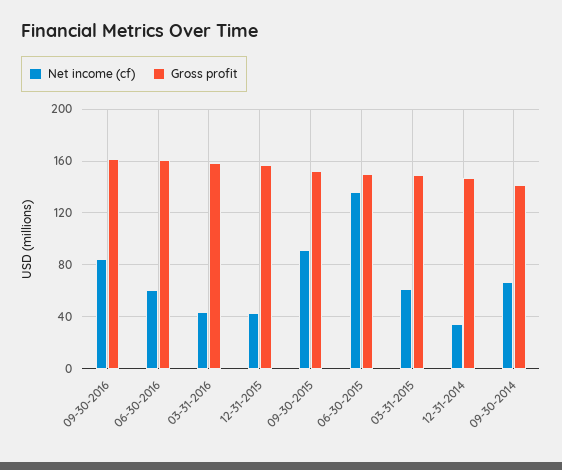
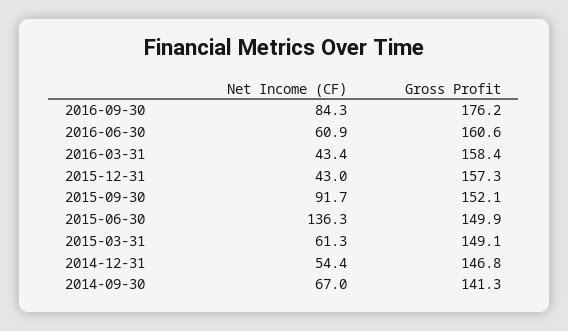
  {
    "Net income (cf)": {
      "09-30-2016": 84.3,
      "06-30-2016": 60.9,
      "03-31-2016": 43.4,
      "12-31-2015": 43,
      "09-30-2015": 91.7,
      "06-30-2015": 136.3,
      "03-31-2015": 61.3,
-     "12-31-2014": 35,
+     "12-31-2014": 54.4,
      "09-30-2014": 67
    },
    "Gross profit": {
-     "09-30-2016": 160,
+     "09-30-2016": 176.2,
      "06-30-2016": 160.6,
      "03-31-2016": 158.4,
      "12-31-2015": 157.3,
      "09-30-2015": 152.1,
      "06-30-2015": 149.9,
      "03-31-2015": 149.1,
      "12-31-2014": 146.8,
      "09-30-2014": 141.3
    }
  }

